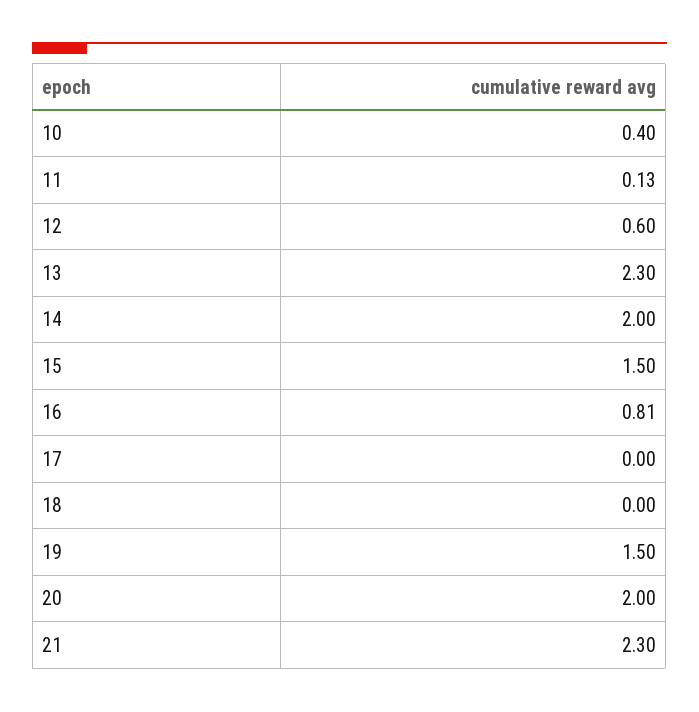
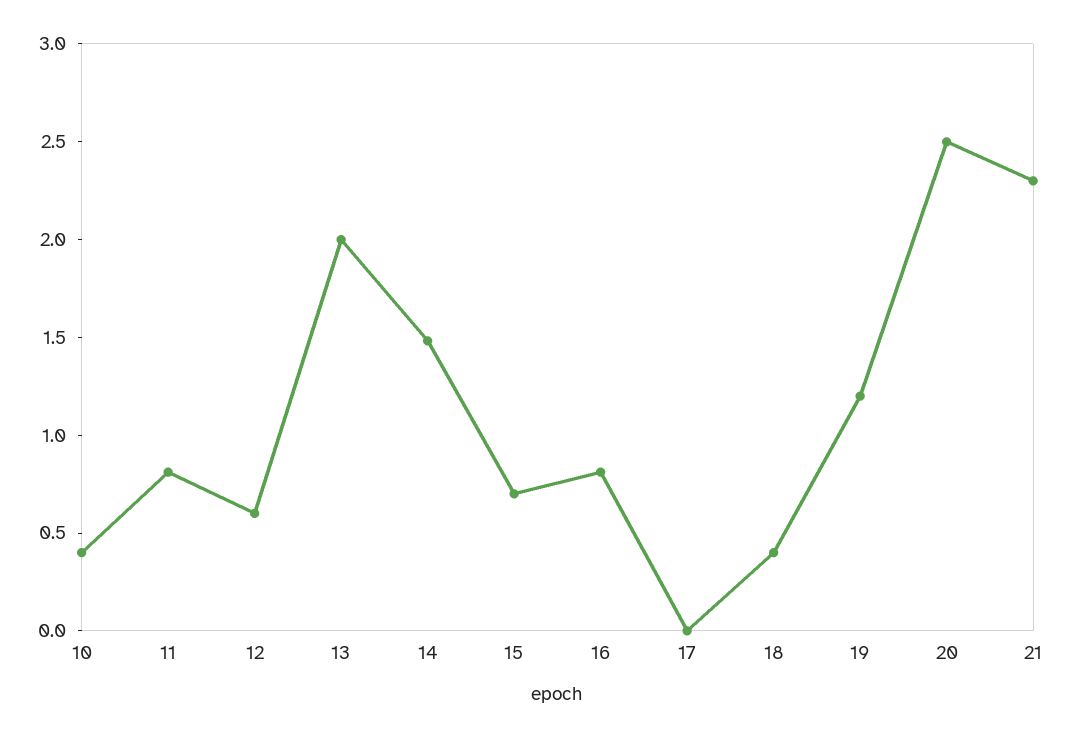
  {
    "10": 0.4,
-   "11": 0.13,
+   "11": 0.8,
    "12": 0.6,
-   "13": 2.3,
+   "13": 2,
-   "14": 2,
+   "14": 1.5,
-   "15": 1.5,
+   "15": 0.7,
    "16": 0.81,
    "17": 0,
-   "18": 0,
+   "18": 0.4,
-   "19": 1.5,
+   "19": 1.2,
-   "20": 2,
+   "20": 2.5,
    "21": 2.3
  }

